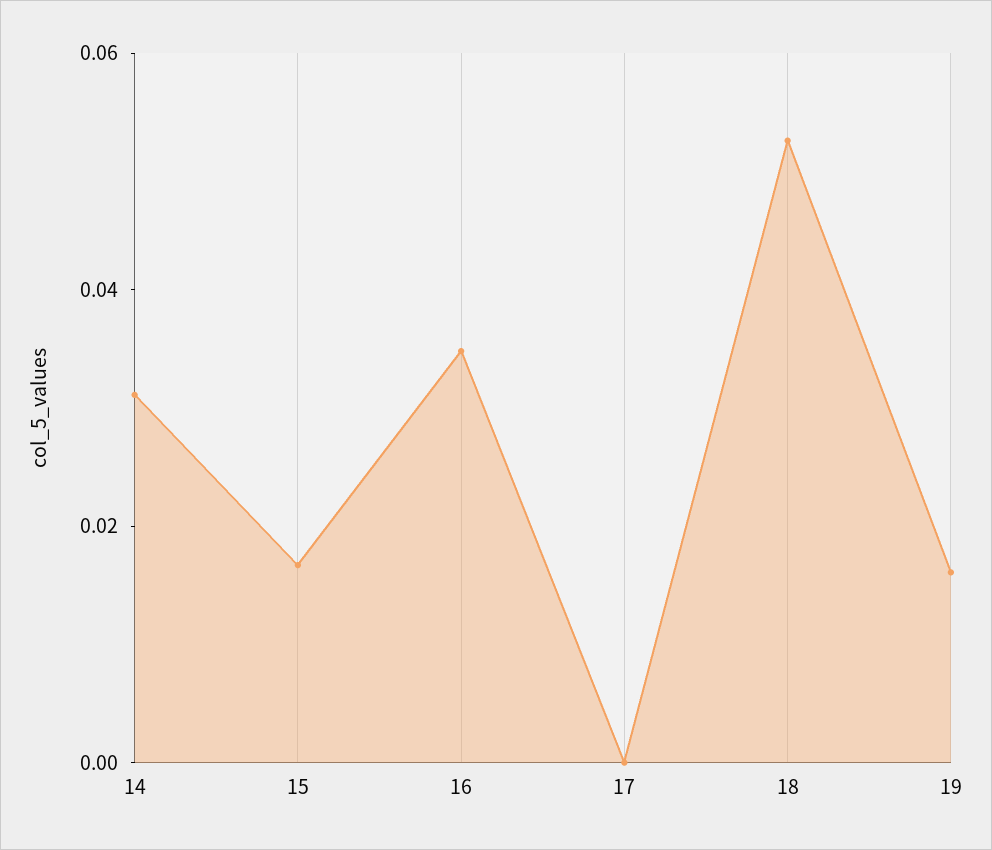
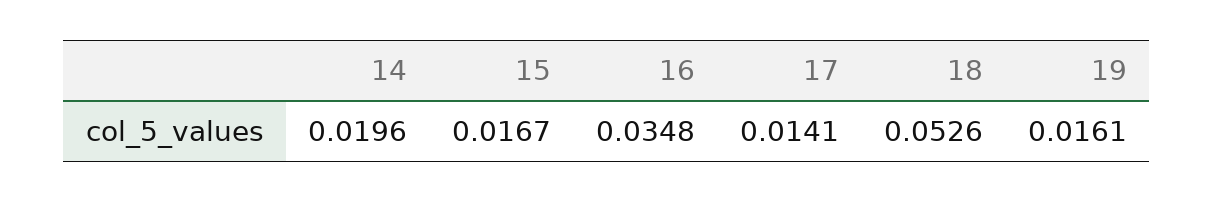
  {
-   "14": 0.03,
+   "14": 0.0196,
    "15": 0.0167,
    "16": 0.0348,
-   "17": 0,
+   "17": 0.0141,
    "18": 0.0526,
    "19": 0.0161
  }

